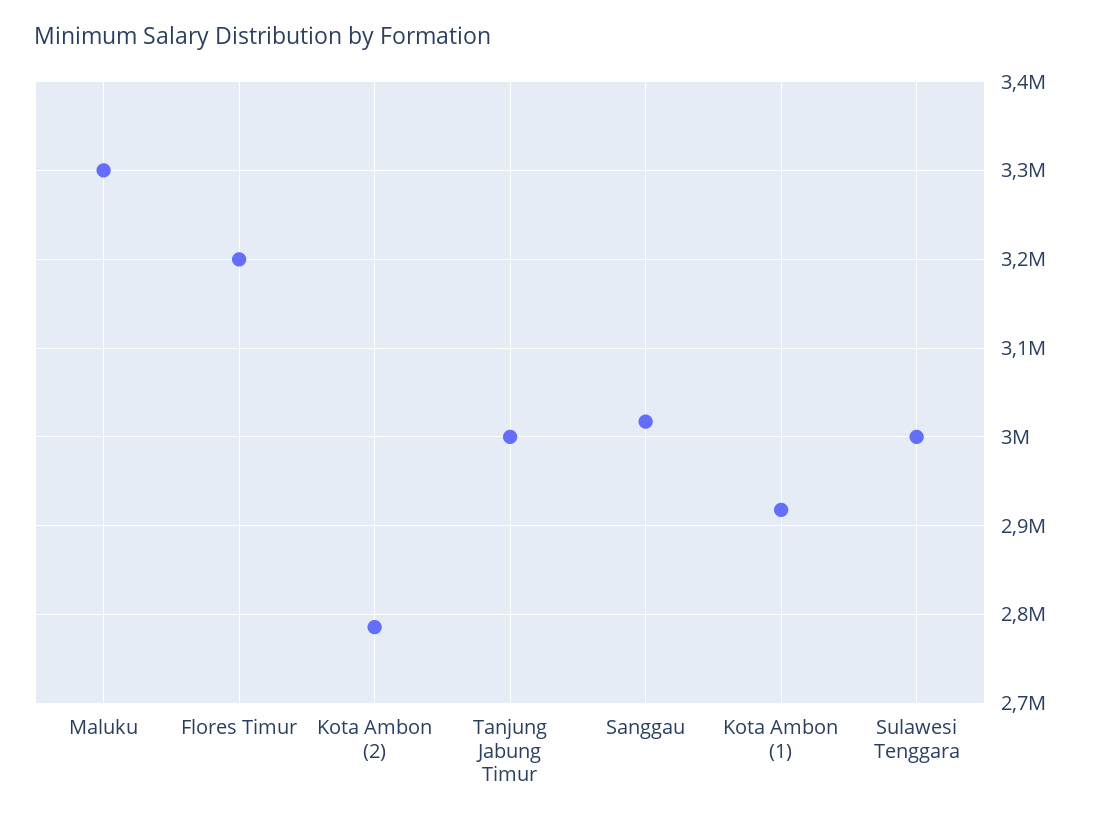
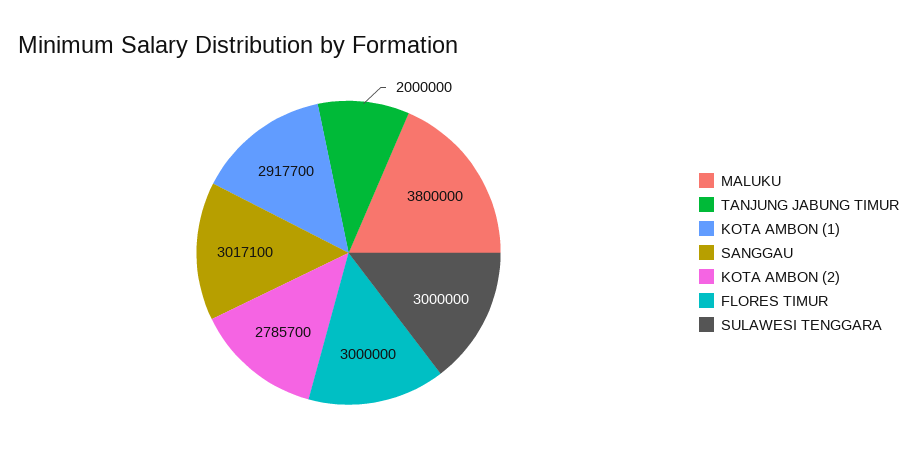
  {
-   "Maluku": 3300000,
+   "Maluku": 3800000,
-   "Flores Timur": 3200000,
+   "Flores Timur": 3000000,
    "Kota Ambon (2)": 2785700,
-   "Tanjung Jabung Timur": 3000000,
+   "Tanjung Jabung Timur": 2000000,
    "Sanggau": 3017100,
    "Kota Ambon (1)": 2917700,
    "Sulawesi Tenggara": 3000000
  }

